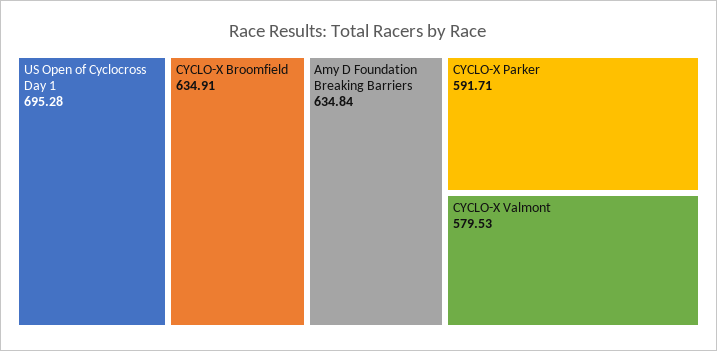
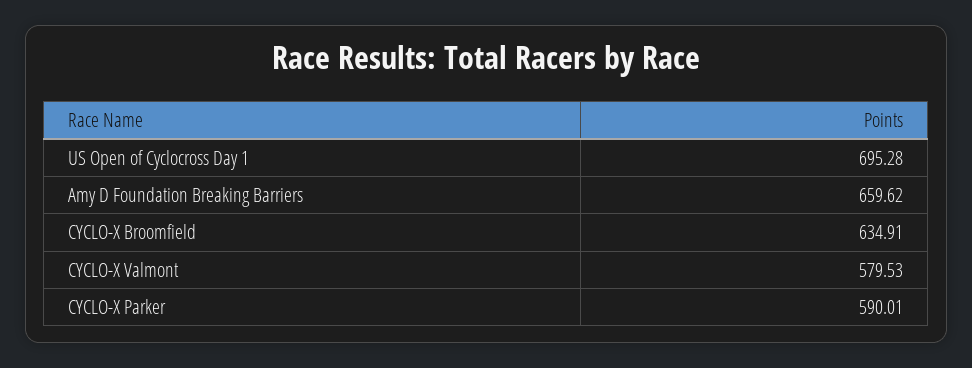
  {
    "US Open of Cyclocross Day 1": 695.28,
    "CYCLO-X Broomfield": 634.91,
-   "Amy D Foundation Breaking Barriers": 634.84,
+   "Amy D Foundation Breaking Barriers": 659.62,
-   "CYCLO-X Parker": 591.71,
+   "CYCLO-X Parker": 590.01,
    "CYCLO-X Valmont": 579.53
  }

